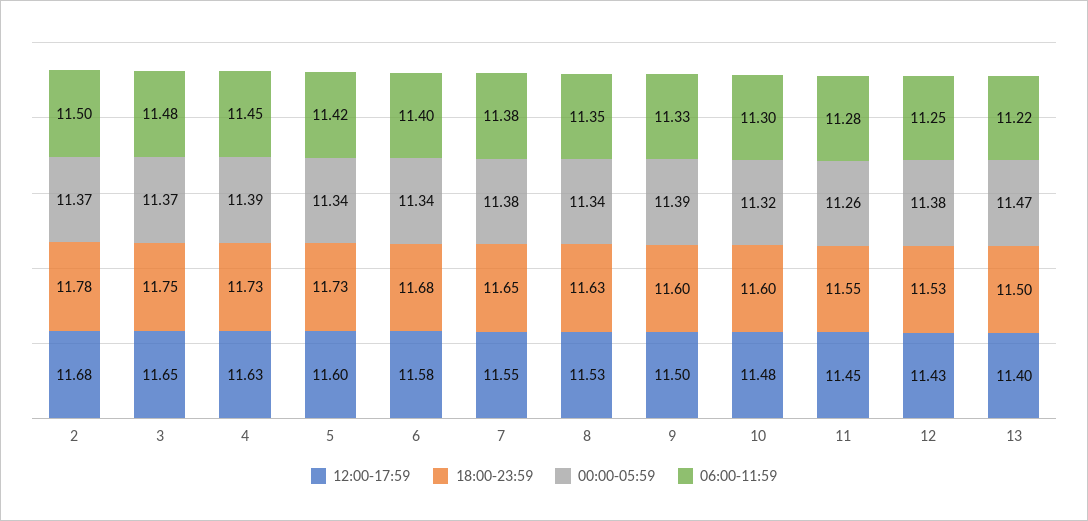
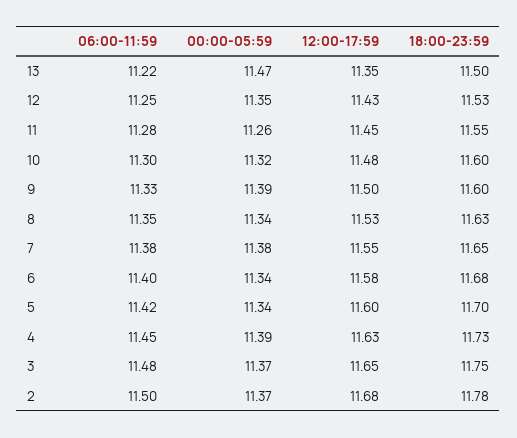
  {
    "12:00-17:59": {
      "2": 11.68,
      "3": 11.65,
      "4": 11.63,
      "5": 11.6,
      "6": 11.58,
      "7": 11.55,
      "8": 11.53,
      "9": 11.5,
      "10": 11.48,
      "11": 11.45,
      "12": 11.43,
-     "13": 11.4
+     "13": 11.35
    },
    "18:00-23:59": {
      "2": 11.78,
      "3": 11.75,
      "4": 11.73,
-     "5": 11.73,
+     "5": 11.7,
      "6": 11.68,
      "7": 11.65,
      "8": 11.63,
      "9": 11.6,
      "10": 11.6,
      "11": 11.55,
      "12": 11.53,
      "13": 11.5
    },
    "00:00-05:59": {
      "2": 11.37,
      "3": 11.37,
      "4": 11.39,
      "5": 11.34,
      "6": 11.34,
      "7": 11.38,
      "8": 11.34,
      "9": 11.39,
      "10": 11.32,
      "11": 11.26,
-     "12": 11.38,
+     "12": 11.35,
      "13": 11.47
    },
    "06:00-11:59": {
      "2": 11.5,
      "3": 11.48,
      "4": 11.45,
      "5": 11.42,
      "6": 11.4,
      "7": 11.38,
      "8": 11.35,
      "9": 11.33,
      "10": 11.3,
      "11": 11.28,
      "12": 11.25,
      "13": 11.22
    }
  }

